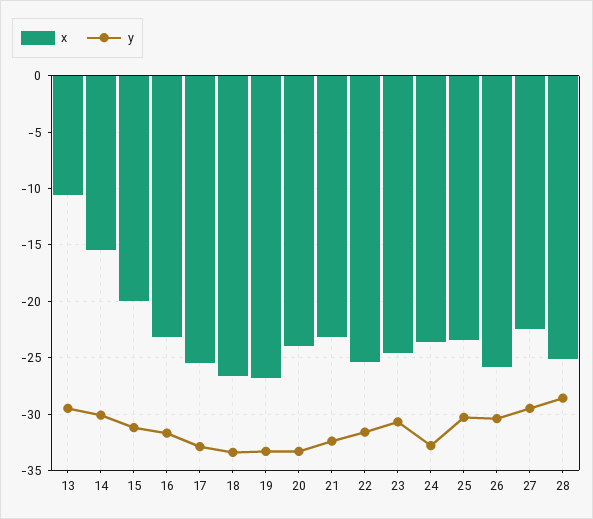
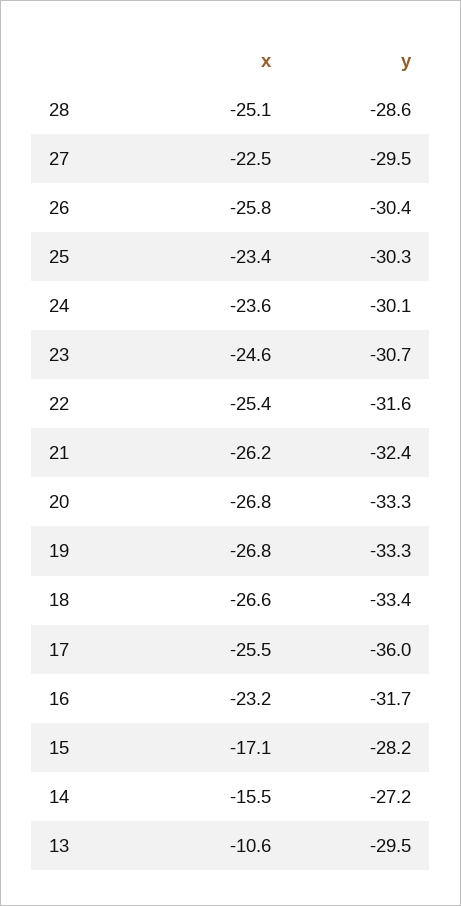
  {
    "x": {
      "13": -10.6,
      "14": -15.5,
-     "15": -20,
+     "15": -17.1,
      "16": -23.2,
      "17": -25.5,
      "18": -26.6,
      "19": -26.8,
-     "20": -24,
+     "20": -26.8,
-     "21": -23,
+     "21": -26.2,
      "22": -25.4,
      "23": -24.6,
      "24": -23.6,
      "25": -23.4,
      "26": -25.8,
      "27": -22.5,
      "28": -25.1
    },
    "y": {
      "13": -29.5,
-     "14": -30,
+     "14": -27.2,
-     "15": -31,
+     "15": -28.2,
      "16": -31.7,
-     "17": -33,
+     "17": -36,
      "18": -33.4,
      "19": -33.3,
      "20": -33.3,
      "21": -32.4,
      "22": -31.6,
      "23": -30.7,
-     "24": -33,
+     "24": -30.1,
      "25": -30.3,
      "26": -30.4,
      "27": -29.5,
      "28": -28.6
    }
  }

